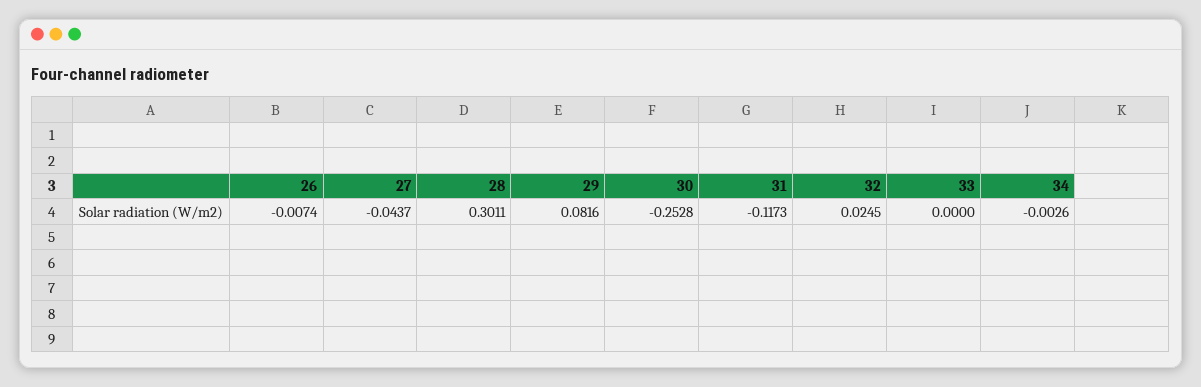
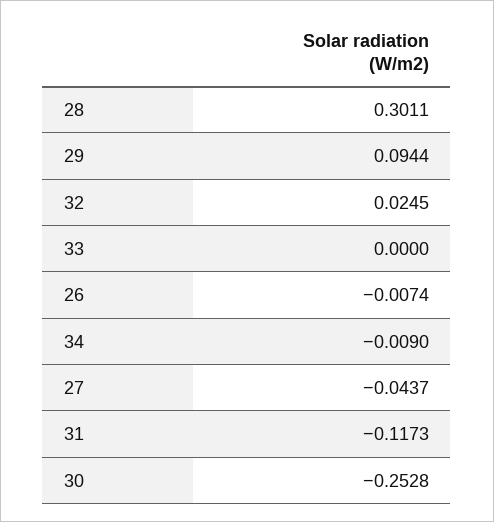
  {
    "26": -0.0074,
    "27": -0.0437,
    "28": 0.3011,
-   "29": 0.0816,
+   "29": 0.0944,
    "30": -0.2528,
    "31": -0.1173,
    "32": 0.0245,
    "33": 0,
-   "34": -0.0026
+   "34": -0.009
  }

